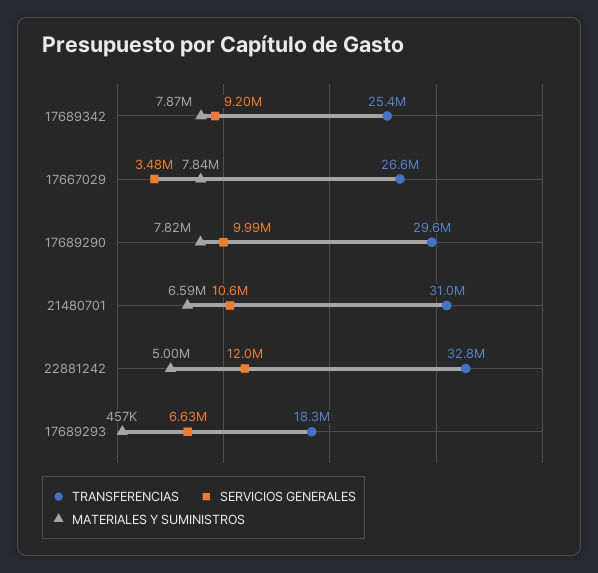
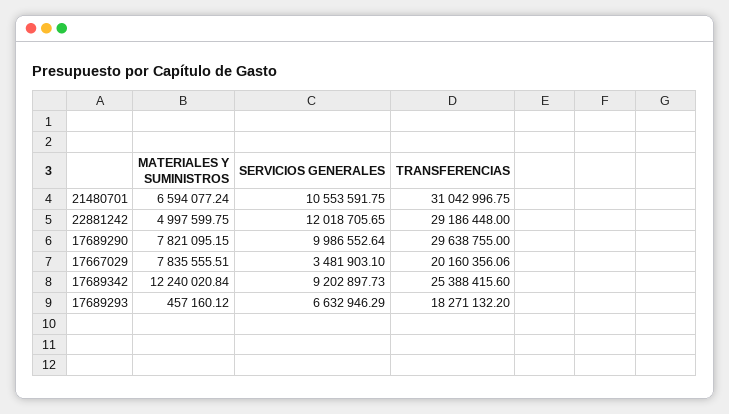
  {
    "TRANSFERENCIAS": {
      "17689342": 25388415.6,
-     "17667029": 26600000,
+     "17667029": 20160356.06,
      "17689290": 29638755,
      "21480701": 31042996.75,
-     "22881242": 32800000,
+     "22881242": 29186448,
      "17689293": 18271132.2
    },
    "SERVICIOS GENERALES": {
      "17689342": 9202897.73,
      "17667029": 3481903.1,
      "17689290": 9986552.64,
      "21480701": 10553591.75,
      "22881242": 12018705.65,
      "17689293": 6632946.29
    },
    "MATERIALES Y SUMINISTROS": {
-     "17689342": 7870000,
+     "17689342": 12240020.84,
      "17667029": 7835555.51,
      "17689290": 7821095.15,
      "21480701": 6594077.24,
      "22881242": 4997599.75,
      "17689293": 457160.12
    }
  }

